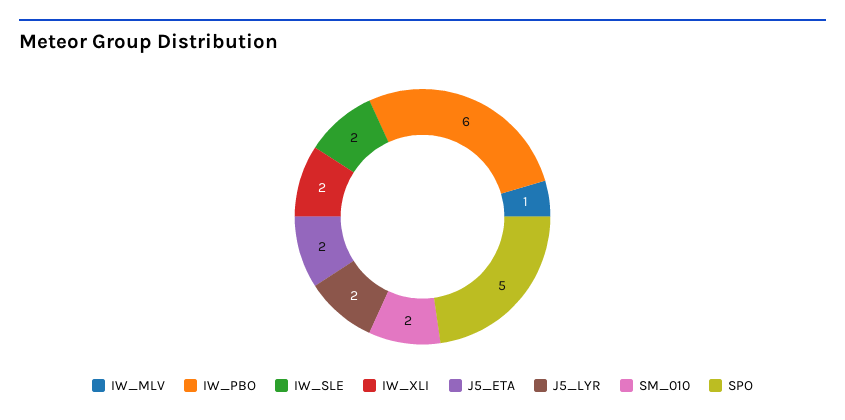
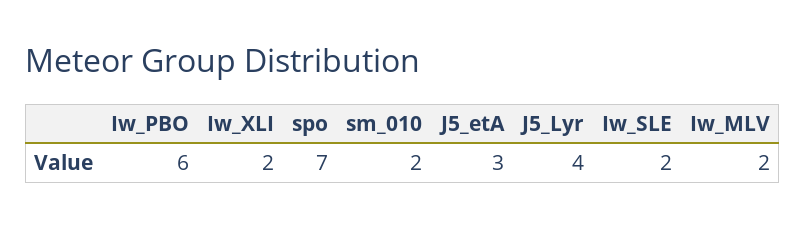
  {
-   "IW_MLV": 1,
+   "IW_MLV": 2,
    "IW_PBO": 6,
    "IW_SLE": 2,
    "IW_XLI": 2,
-   "J5_ETA": 2,
+   "J5_ETA": 3,
-   "J5_LYR": 2,
+   "J5_LYR": 4,
    "SM_010": 2,
-   "SPO": 5
+   "SPO": 7
  }

